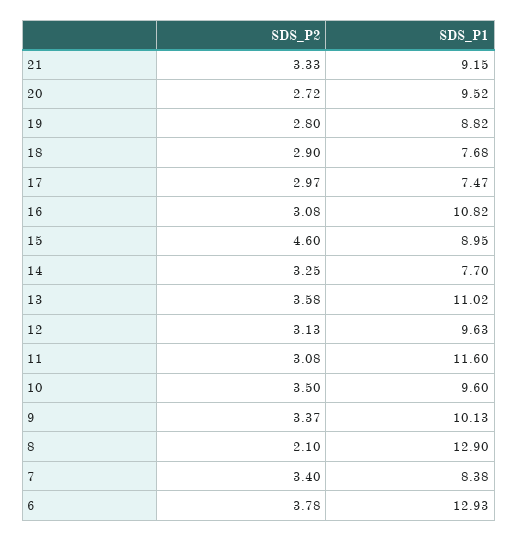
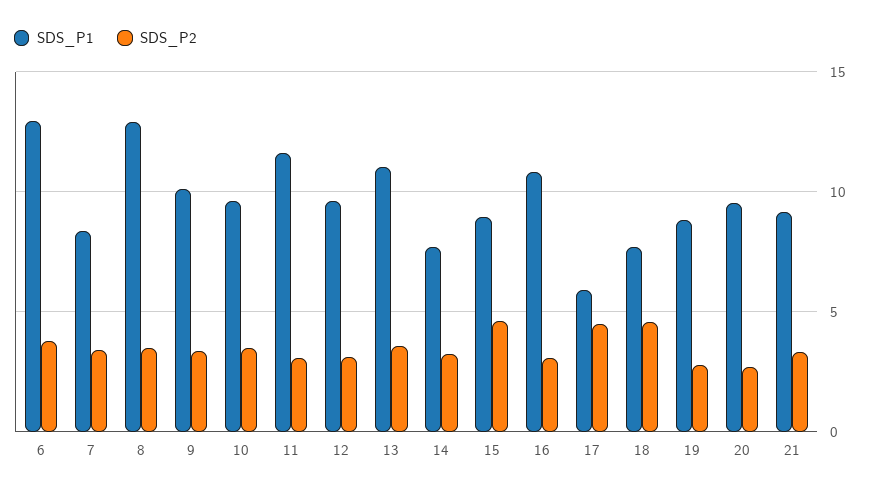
  {
    "SDS_P2": {
      "21": 3.33,
      "20": 2.72,
      "19": 2.8,
-     "18": 2.9,
+     "18": 4.5,
-     "17": 2.97,
+     "17": 4.5,
      "16": 3.08,
      "15": 4.6,
      "14": 3.25,
      "13": 3.58,
      "12": 3.13,
      "11": 3.08,
      "10": 3.5,
      "9": 3.37,
-     "8": 2.1,
+     "8": 3.5,
      "7": 3.4,
      "6": 3.78
    },
    "SDS_P1": {
      "21": 9.15,
      "20": 9.52,
      "19": 8.82,
      "18": 7.68,
-     "17": 7.47,
+     "17": 6,
      "16": 10.82,
      "15": 8.95,
      "14": 7.7,
      "13": 11.02,
      "12": 9.63,
      "11": 11.6,
      "10": 9.6,
      "9": 10.13,
      "8": 12.9,
      "7": 8.38,
      "6": 12.93
    }
  }

